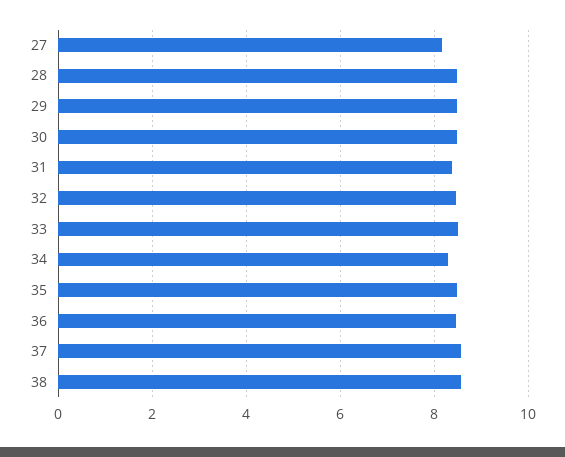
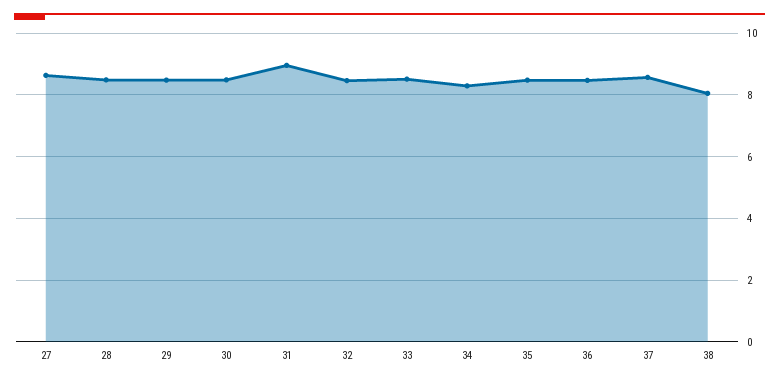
  {
-   "27": 8.2,
+   "27": 8.6,
    "28": 8.4,
    "29": 8.4,
    "30": 8.4,
-   "31": 8.4,
+   "31": 9,
    "32": 8.4,
    "33": 8.6,
    "34": 8.2,
    "35": 8.4,
    "36": 8.4,
    "37": 8.6,
-   "38": 8.6
+   "38": 8
  }

